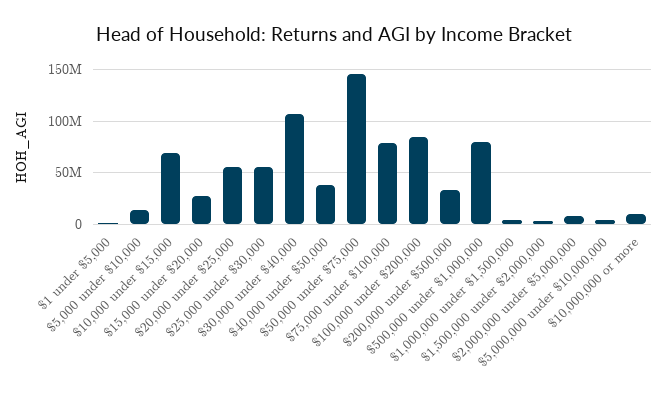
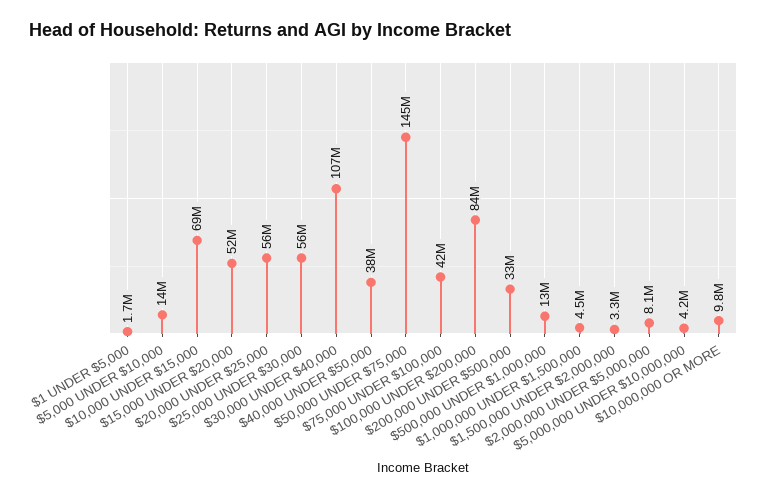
  {
    "$1 under $5,000": 1700000,
    "$5,000 under $10,000": 14000000,
    "$10,000 under $15,000": 69000000,
-   "$15,000 under $20,000": 30000000,
+   "$15,000 under $20,000": 52000000,
    "$20,000 under $25,000": 56000000,
    "$25,000 under $30,000": 56000000,
    "$30,000 under $40,000": 107000000,
    "$40,000 under $50,000": 38000000,
    "$50,000 under $75,000": 145000000,
-   "$75,000 under $100,000": 80000000,
+   "$75,000 under $100,000": 42000000,
    "$100,000 under $200,000": 84000000,
    "$200,000 under $500,000": 33000000,
-   "$500,000 under $1,000,000": 80000000,
+   "$500,000 under $1,000,000": 13000000,
    "$1,000,000 under $1,500,000": 4500000,
    "$1,500,000 under $2,000,000": 3300000,
    "$2,000,000 under $5,000,000": 8100000,
    "$5,000,000 under $10,000,000": 4200000,
    "$10,000,000 or more": 9800000
  }

